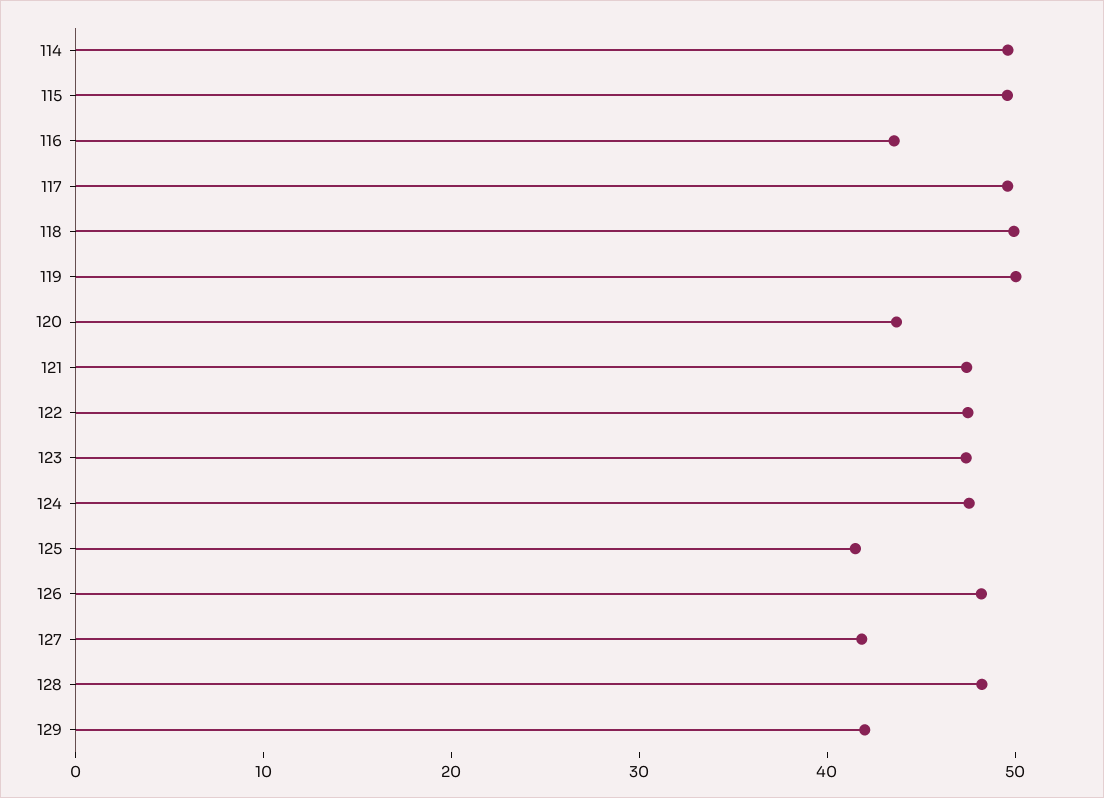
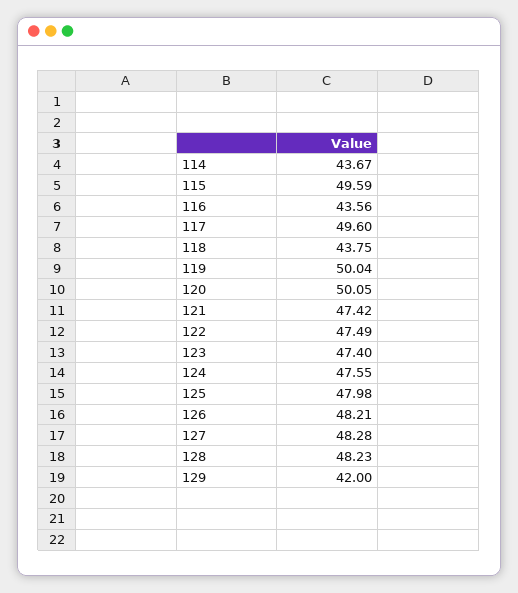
  {
-   "114": 50,
+   "114": 43.67,
    "115": 49.59,
    "116": 43.56,
    "117": 49.6,
-   "118": 50,
+   "118": 43.75,
    "119": 50.04,
-   "120": 44,
+   "120": 50.05,
    "121": 47.42,
    "122": 47.49,
    "123": 47.4,
    "124": 47.55,
-   "125": 42,
+   "125": 47.98,
    "126": 48.21,
-   "127": 42,
+   "127": 48.28,
    "128": 48.23,
    "129": 42
  }

